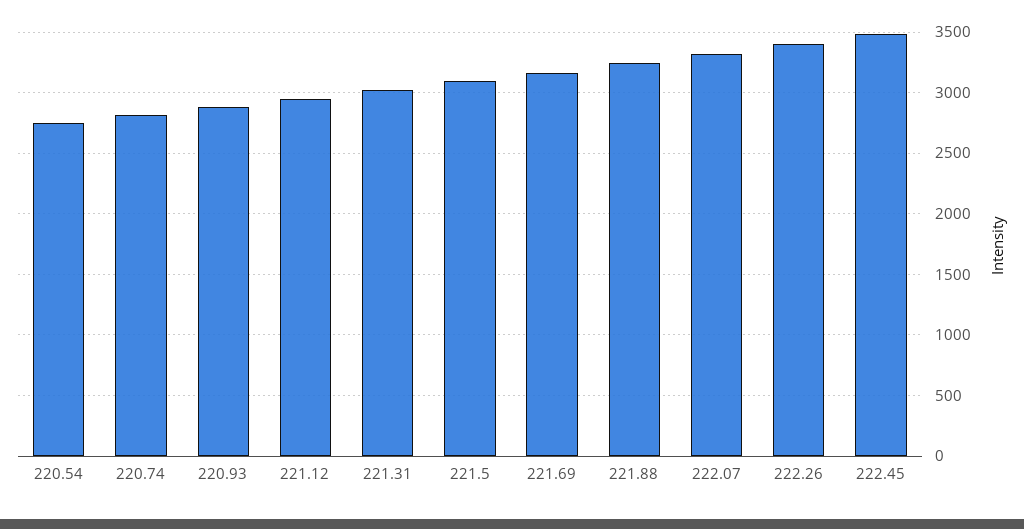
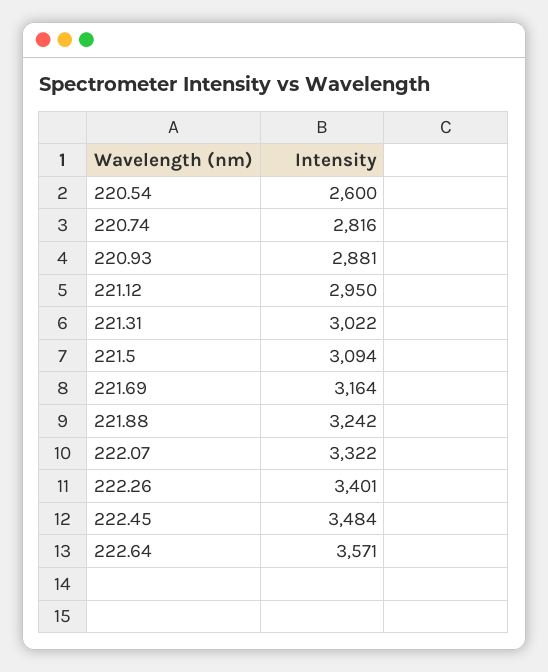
  {
-   "220.54": 2750,
+   "220.54": 2600,
    "220.74": 2816,
    "220.93": 2881,
    "221.12": 2950,
    "221.31": 3022,
    "221.5": 3094,
    "221.69": 3164,
    "221.88": 3242,
    "222.07": 3322,
    "222.26": 3401,
-   "222.45": 3484
+   "222.45": 3484,
+   "222.64": 3571
  }

